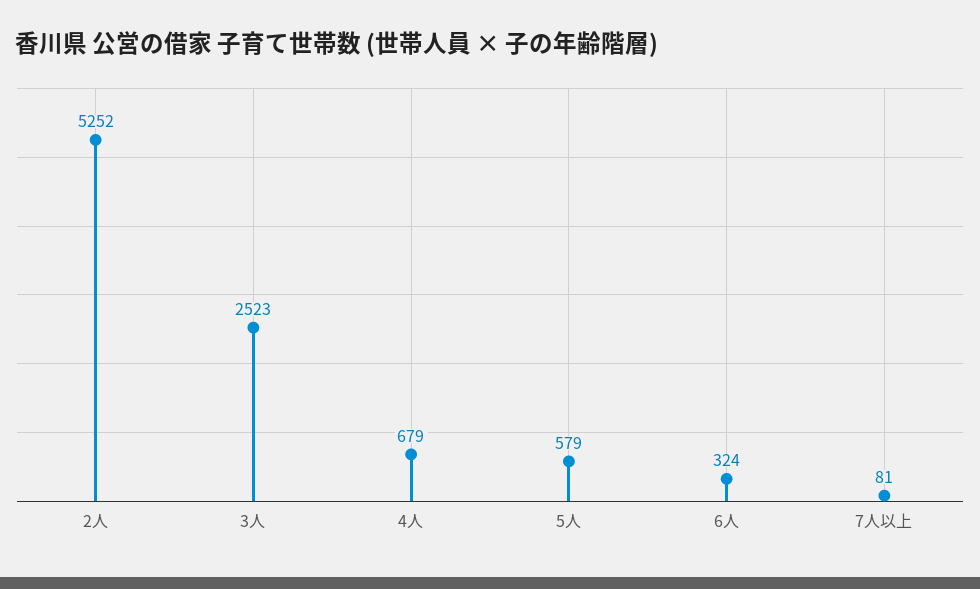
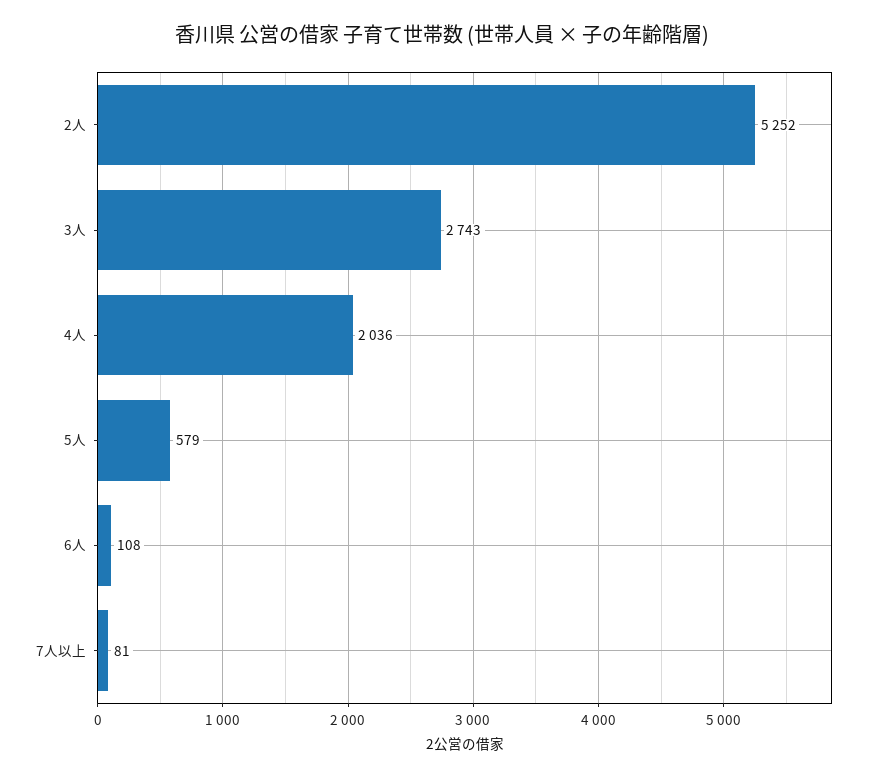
  {
    "2人": 5252,
-   "3人": 2523,
+   "3人": 2743,
-   "4人": 679,
+   "4人": 2036,
    "5人": 579,
-   "6人": 324,
+   "6人": 108,
    "7人以上": 81
  }

